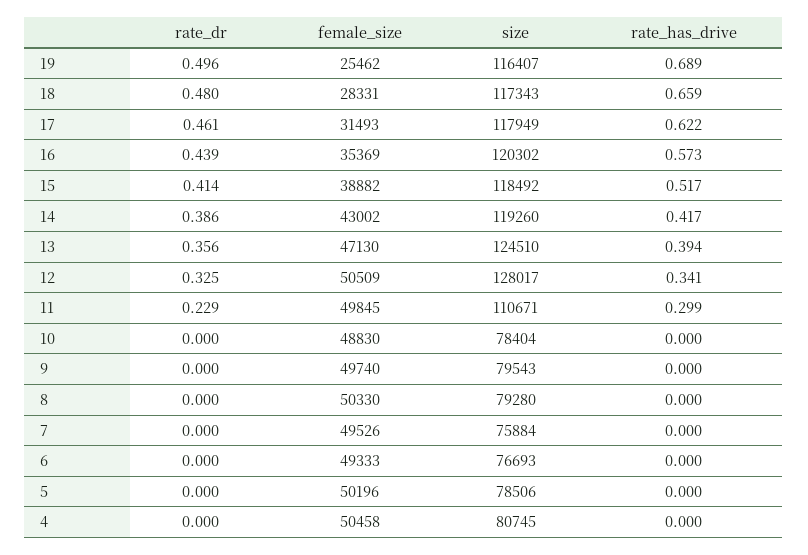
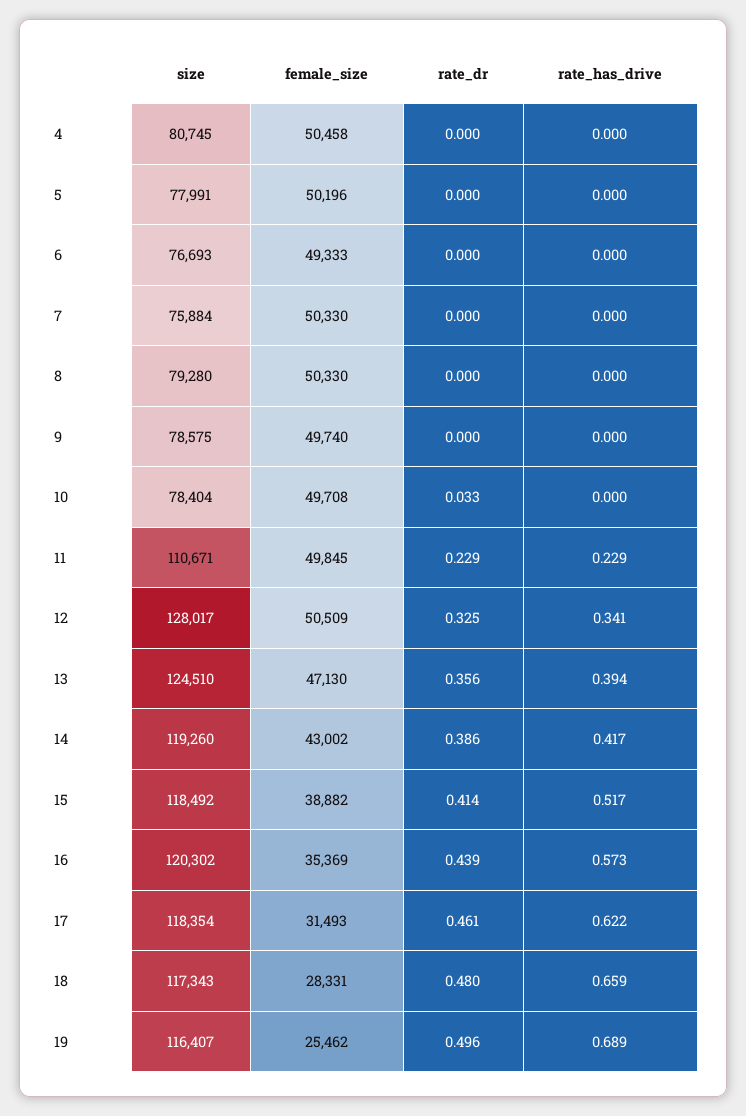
  {
    "rate_dr": {
      "19": 0.496,
      "18": 0.48,
      "17": 0.461,
      "16": 0.439,
      "15": 0.414,
      "14": 0.386,
      "13": 0.356,
      "12": 0.325,
      "11": 0.229,
-     "10": 0,
+     "10": 0.033,
      "9": 0,
      "8": 0,
      "7": 0,
      "6": 0,
      "5": 0,
      "4": 0
    },
    "female_size": {
      "19": 25462,
      "18": 28331,
      "17": 31493,
      "16": 35369,
      "15": 38882,
      "14": 43002,
      "13": 47130,
      "12": 50509,
      "11": 49845,
-     "10": 48830,
+     "10": 49708,
      "9": 49740,
      "8": 50330,
-     "7": 49526,
+     "7": 50330,
      "6": 49333,
      "5": 50196,
      "4": 50458
    },
    "size": {
      "19": 116407,
      "18": 117343,
-     "17": 117949,
+     "17": 118354,
      "16": 120302,
      "15": 118492,
      "14": 119260,
      "13": 124510,
      "12": 128017,
      "11": 110671,
      "10": 78404,
-     "9": 79543,
+     "9": 78575,
      "8": 79280,
      "7": 75884,
      "6": 76693,
-     "5": 78506,
+     "5": 77991,
      "4": 80745
    },
    "rate_has_drive": {
      "19": 0.689,
      "18": 0.659,
      "17": 0.622,
      "16": 0.573,
      "15": 0.517,
      "14": 0.417,
      "13": 0.394,
      "12": 0.341,
-     "11": 0.299,
+     "11": 0.229,
      "10": 0,
      "9": 0,
      "8": 0,
      "7": 0,
      "6": 0,
      "5": 0,
      "4": 0
    }
  }

